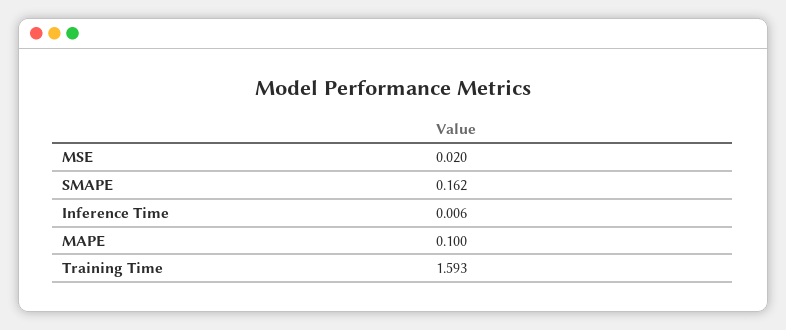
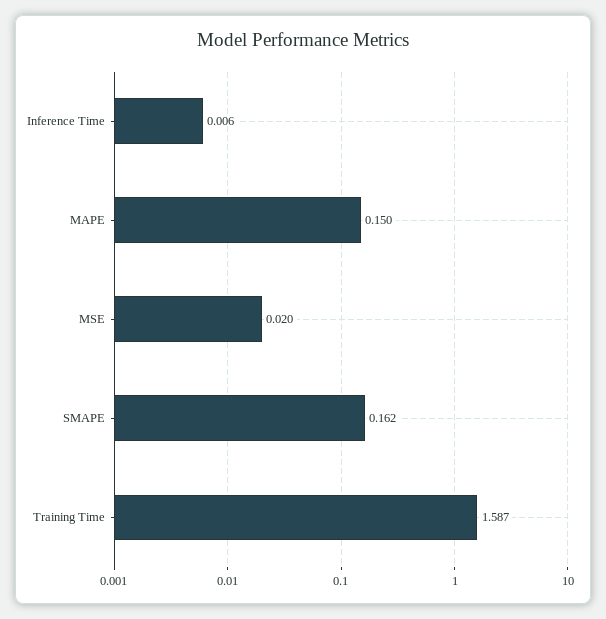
  {
    "MSE": 0.02,
    "SMAPE": 0.162,
    "Inference Time": 0.006,
-   "MAPE": 0.1,
+   "MAPE": 0.15,
-   "Training Time": 1.593
+   "Training Time": 1.587
  }

